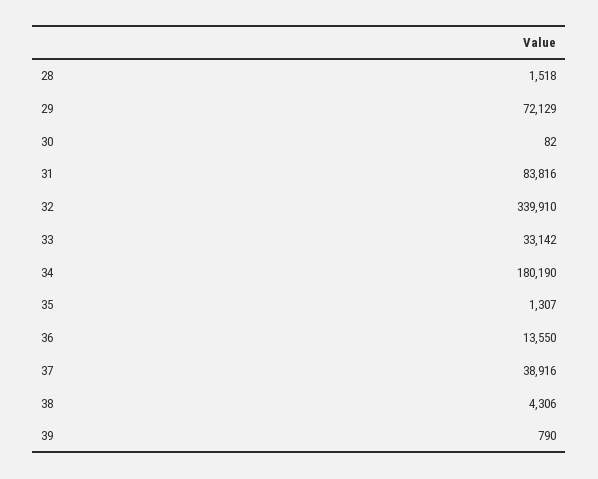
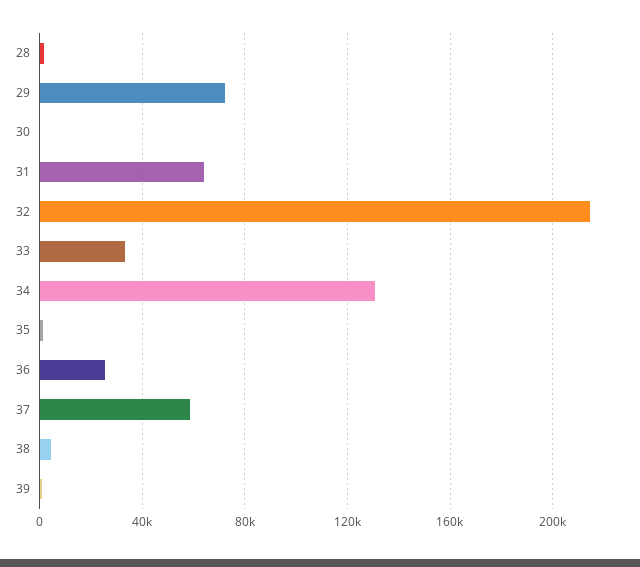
  {
    "28": 1518,
    "29": 72129,
    "30": 82,
-   "31": 83816,
+   "31": 65000,
-   "32": 339910,
+   "32": 215000,
    "33": 33142,
-   "34": 180190,
+   "34": 130000,
    "35": 1307,
-   "36": 13550,
+   "36": 25000,
-   "37": 38916,
+   "37": 60000,
    "38": 4306,
    "39": 790
  }

